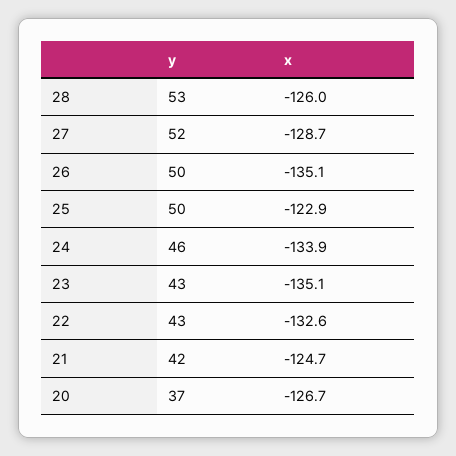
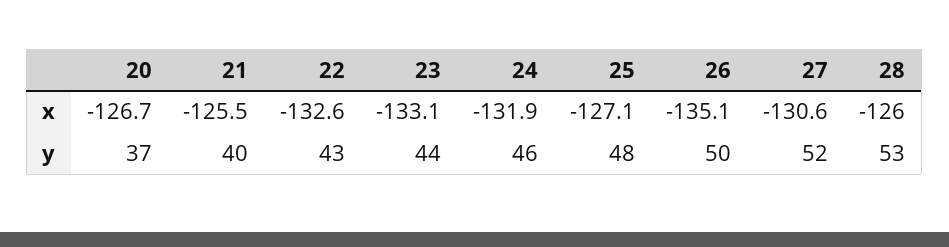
  {
    "y": {
      "28": 53,
      "27": 52,
      "26": 50,
-     "25": 50,
+     "25": 48,
      "24": 46,
-     "23": 43,
+     "23": 44,
      "22": 43,
-     "21": 42,
+     "21": 40,
      "20": 37
    },
    "x": {
      "28": -126,
-     "27": -128.7,
+     "27": -130.6,
      "26": -135.1,
-     "25": -122.9,
+     "25": -127.1,
-     "24": -133.9,
+     "24": -131.9,
-     "23": -135.1,
+     "23": -133.1,
      "22": -132.6,
-     "21": -124.7,
+     "21": -125.5,
      "20": -126.7
    }
  }

